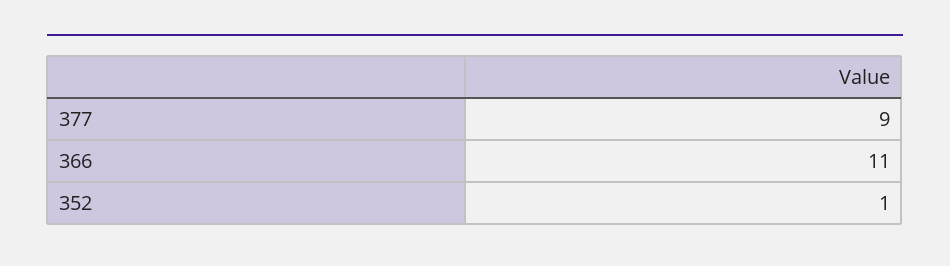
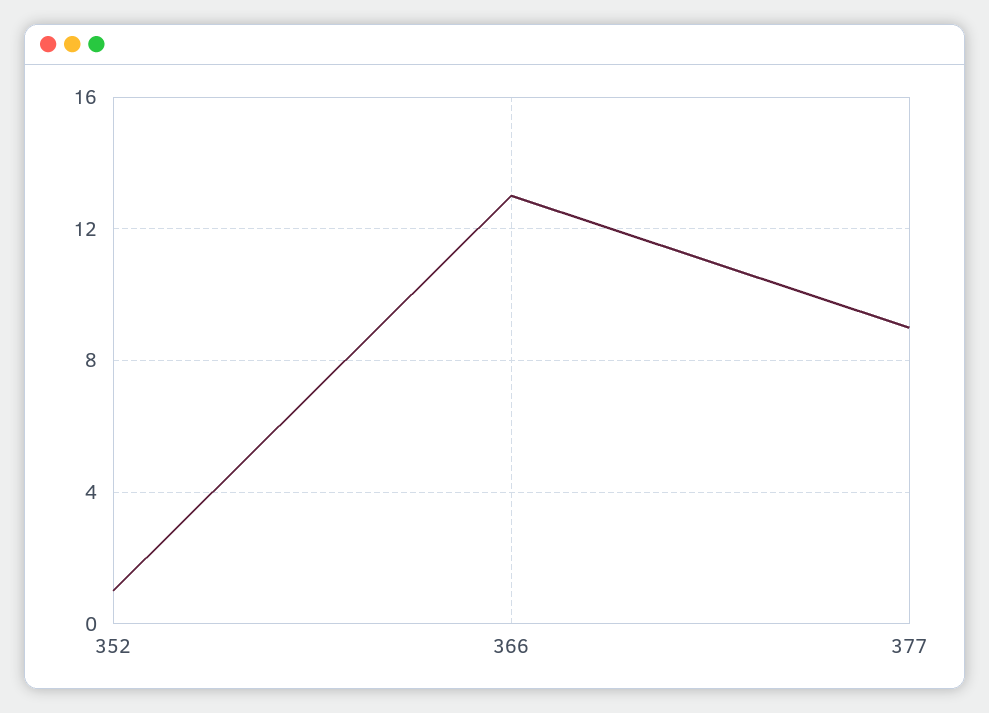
  {
    "377": 9,
-   "366": 11,
+   "366": 13,
    "352": 1
  }

